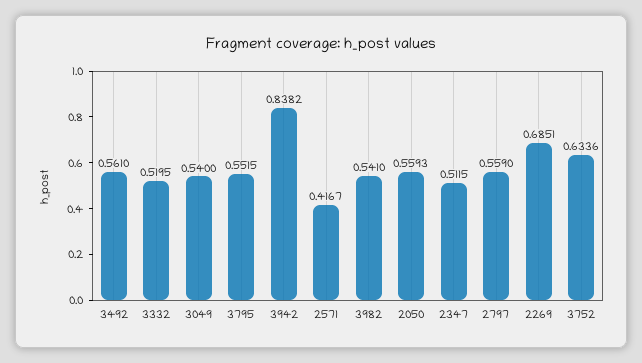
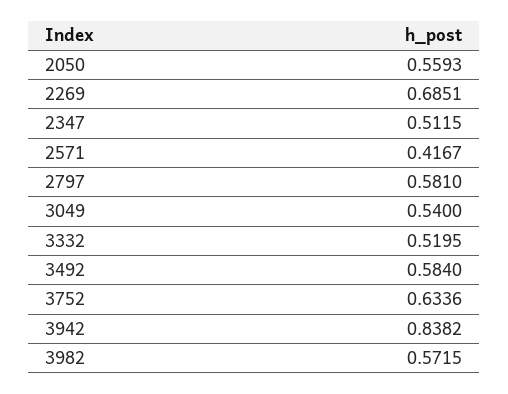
  {
-   "3492": 0.561,
+   "3492": 0.584,
    "3332": 0.5195,
    "3049": 0.54,
-   "3795": 0.5515,
    "3942": 0.8382,
    "2571": 0.4167,
-   "3982": 0.541,
+   "3982": 0.5715,
    "2050": 0.5593,
    "2347": 0.5115,
-   "2797": 0.559,
+   "2797": 0.581,
    "2269": 0.6851,
    "3752": 0.6336
  }

